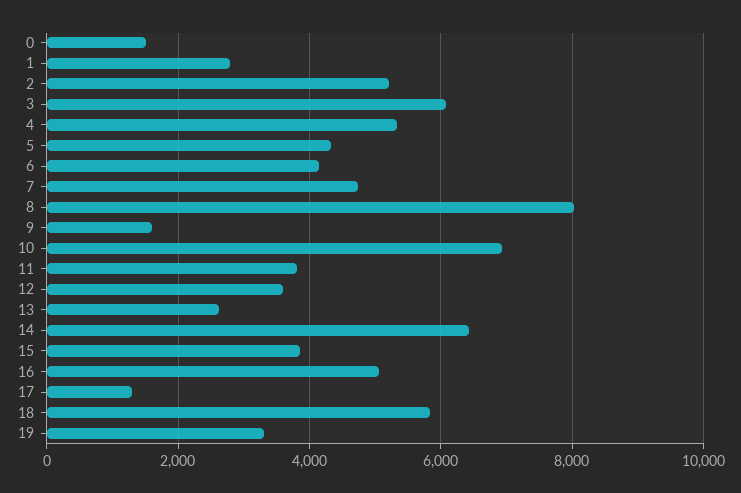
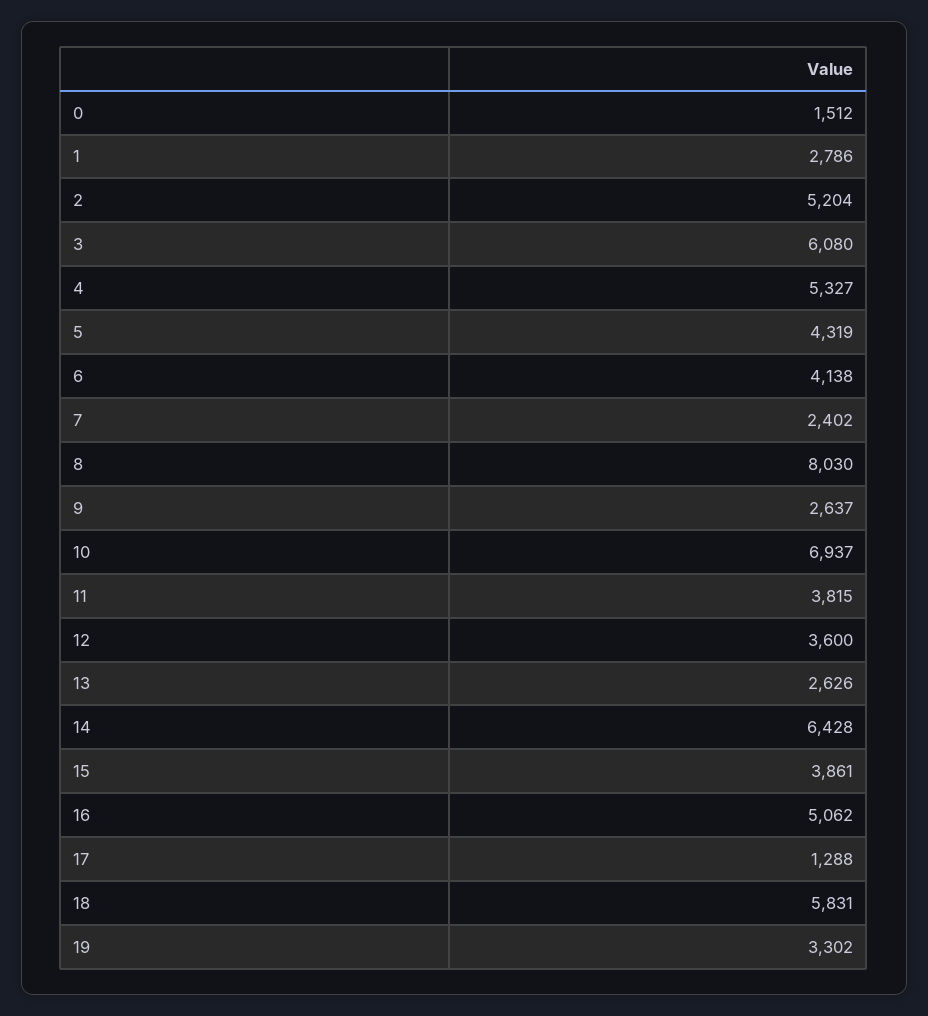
  {
    "0": 1512,
    "1": 2786,
    "2": 5204,
    "3": 6080,
    "4": 5327,
    "5": 4319,
    "6": 4138,
-   "7": 4800,
+   "7": 2402,
    "8": 8030,
-   "9": 1600,
+   "9": 2637,
    "10": 6937,
    "11": 3815,
    "12": 3600,
    "13": 2626,
    "14": 6428,
    "15": 3861,
    "16": 5062,
    "17": 1288,
    "18": 5831,
    "19": 3302
  }

